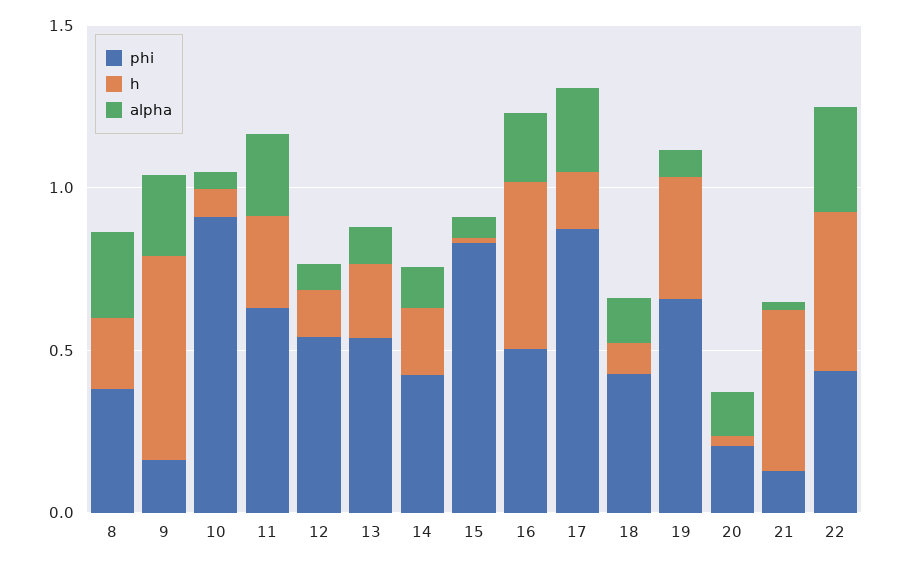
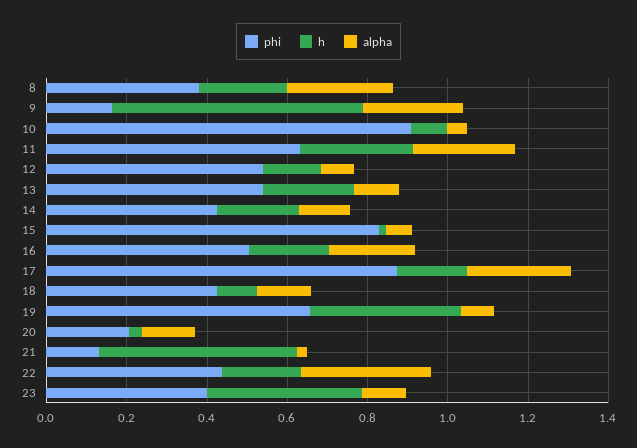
  {
    "phi": {
      "8": 0.4,
      "9": 0.15,
      "10": 0.9,
      "11": 0.65,
      "12": 0.55,
      "13": 0.55,
      "14": 0.4,
      "15": 0.85,
      "16": 0.5,
      "17": 0.85,
      "18": 0.45,
      "19": 0.65,
      "20": 0.2,
      "21": 0.15,
-     "22": 0.45
+     "22": 0.45,
+     "23": 0.4
    },
    "h": {
      "8": 0.2,
      "9": 0.65,
      "10": 0.1,
      "11": 0.3,
      "12": 0.15,
      "13": 0.25,
      "14": 0.2,
      "15": 0,
-     "16": 0.5,
+     "16": 0.2,
      "17": 0.15,
      "18": 0.1,
      "19": 0.4,
      "20": 0.05,
      "21": 0.5,
-     "22": 0.5
+     "22": 0.2,
+     "23": 0.4
    },
    "alpha": {
      "8": 0.25,
      "9": 0.25,
      "10": 0.05,
      "11": 0.25,
      "12": 0.1,
      "13": 0.1,
      "14": 0.15,
      "15": 0.05,
      "16": 0.2,
      "17": 0.25,
      "18": 0.15,
      "19": 0.1,
      "20": 0.15,
      "21": 0.05,
-     "22": 0.3
+     "22": 0.3,
+     "23": 0.1
    }
  }

